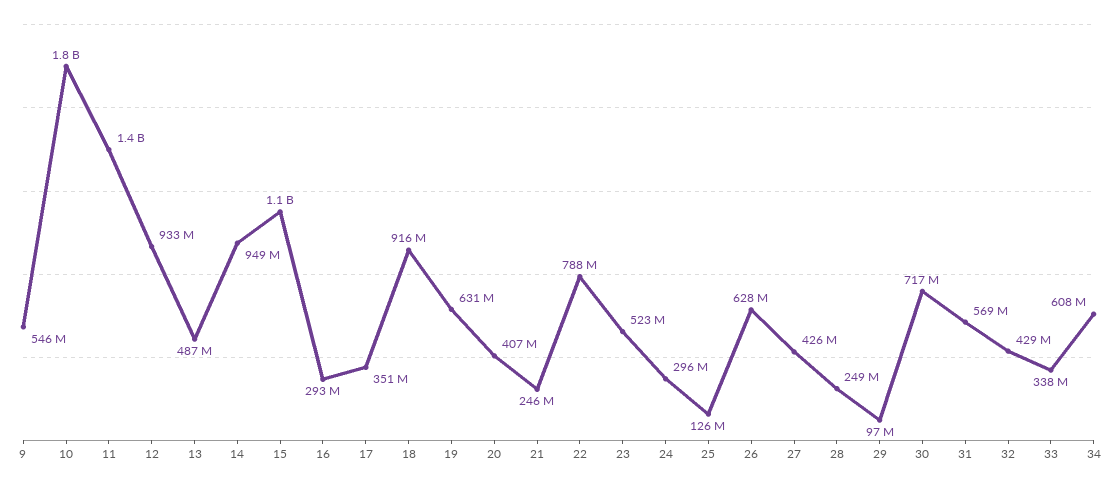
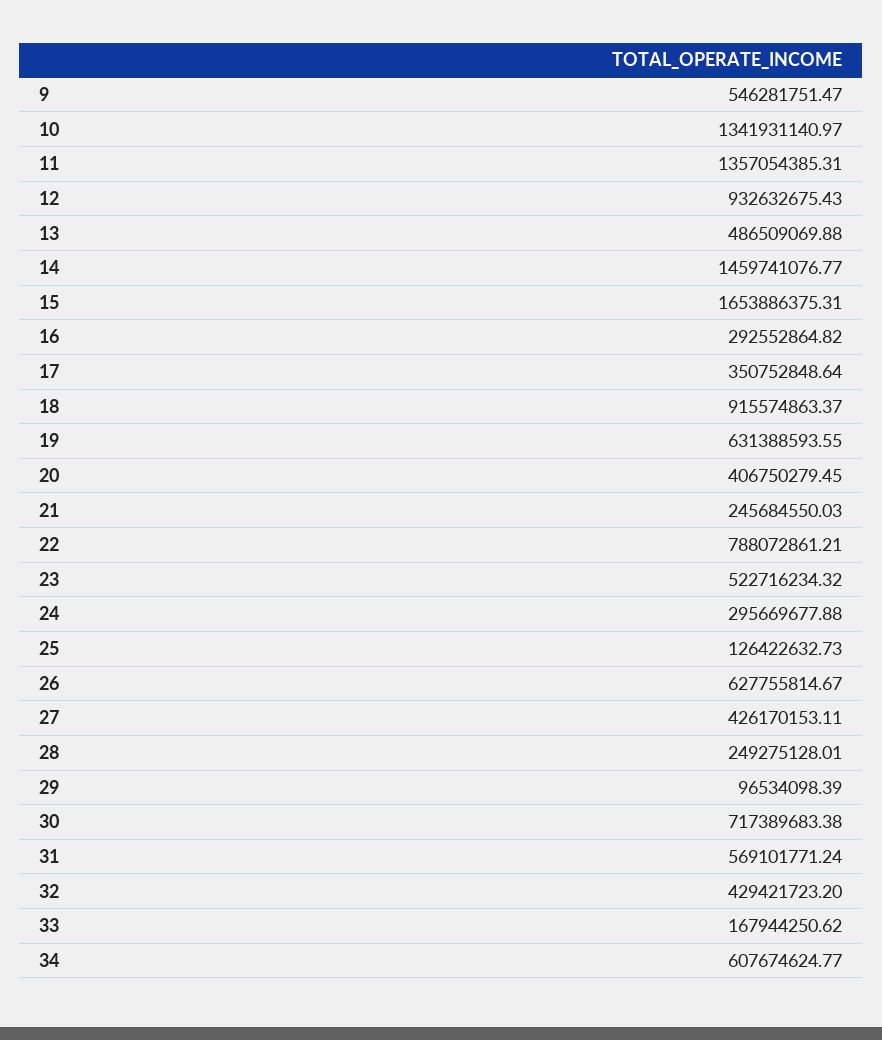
  {
    "9": 546281751.47,
-   "10": 1800000000,
+   "10": 1341931140.97,
    "11": 1357054385.31,
    "12": 932632675.43,
    "13": 486509069.88,
-   "14": 949000000,
+   "14": 1459741076.77,
-   "15": 1100000000,
+   "15": 1653886375.31,
    "16": 292552864.82,
    "17": 350752848.64,
    "18": 915574863.37,
    "19": 631388593.55,
    "20": 406750279.45,
    "21": 245684550.03,
    "22": 788072861.21,
    "23": 522716234.32,
    "24": 295669677.88,
    "25": 126422632.73,
    "26": 627755814.67,
    "27": 426170153.11,
    "28": 249275128.01,
    "29": 96534098.39,
    "30": 717389683.38,
    "31": 569101771.24,
    "32": 429421723.2,
-   "33": 338000000,
+   "33": 167944250.62,
    "34": 607674624.77
  }

